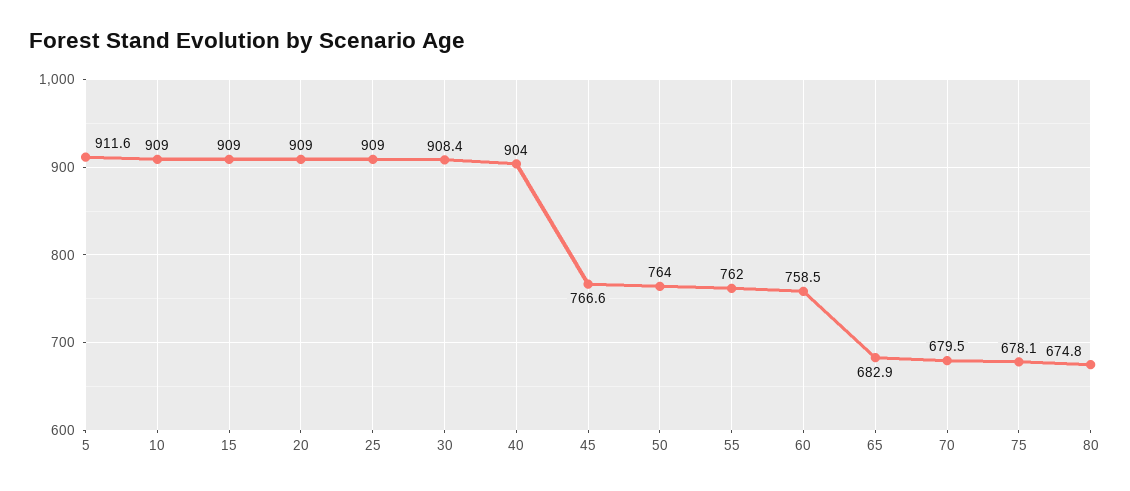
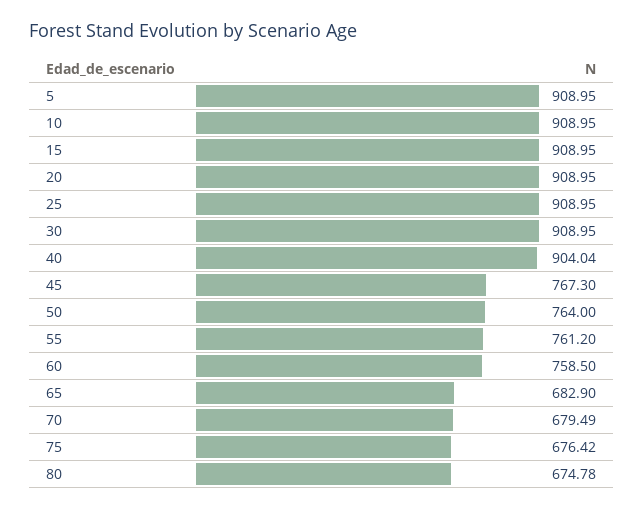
  {
-   "5": 911.6,
+   "5": 908.95,
    "10": 908.95,
    "15": 908.95,
    "20": 908.95,
    "25": 908.95,
-   "30": 908.4,
+   "30": 908.95,
    "40": 904.04,
-   "45": 766.6,
+   "45": 767.3,
    "50": 764,
-   "55": 762,
+   "55": 761.2,
    "60": 758.5,
    "65": 682.9,
    "70": 679.49,
-   "75": 678.1,
+   "75": 676.42,
    "80": 674.78
  }

